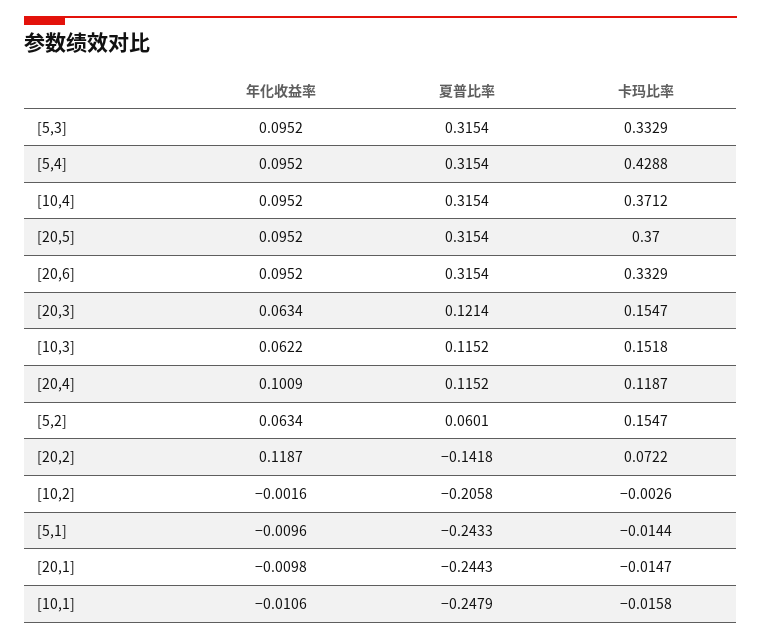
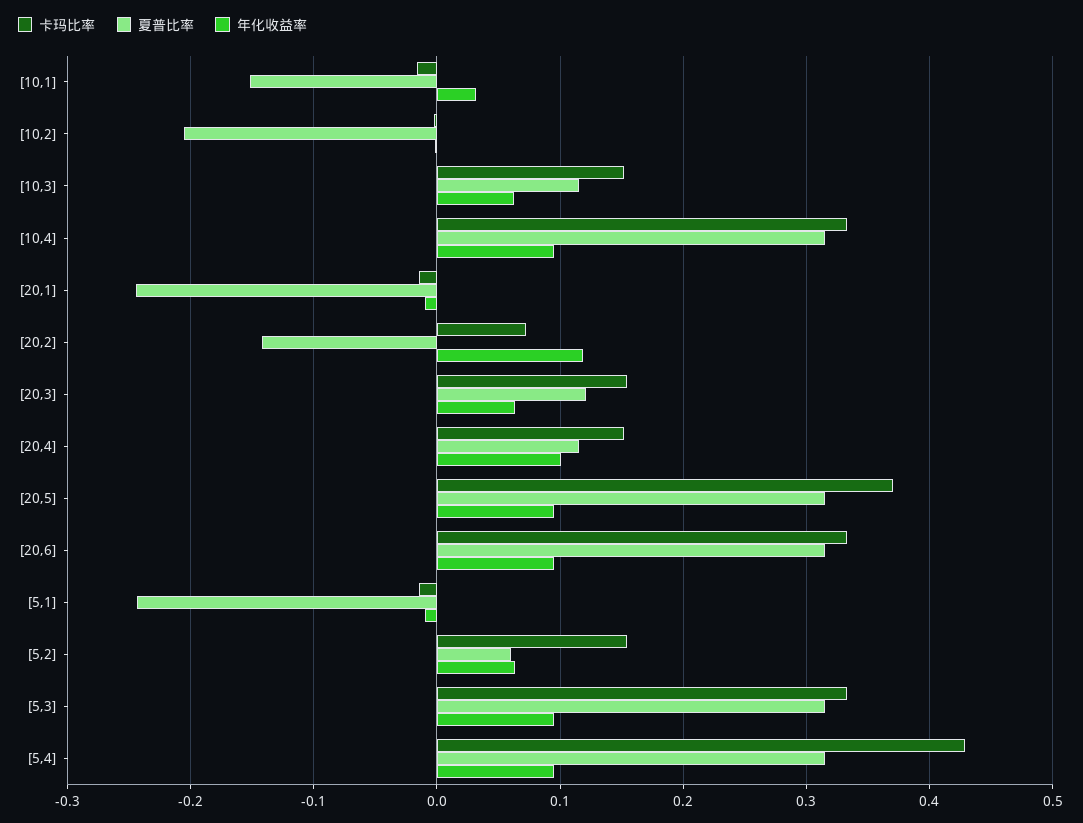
  {
    "年化收益率": {
      "[5,3]": 0.0952,
      "[5,4]": 0.0952,
      "[10,4]": 0.0952,
      "[20,5]": 0.0952,
      "[20,6]": 0.0952,
      "[20,3]": 0.0634,
      "[10,3]": 0.0622,
      "[20,4]": 0.1009,
      "[5,2]": 0.0634,
      "[20,2]": 0.1187,
      "[10,2]": -0.0016,
      "[5,1]": -0.0096,
      "[20,1]": -0.0098,
-     "[10,1]": -0.0106
+     "[10,1]": 0.03
    },
    "夏普比率": {
      "[5,3]": 0.3154,
      "[5,4]": 0.3154,
      "[10,4]": 0.3154,
      "[20,5]": 0.3154,
      "[20,6]": 0.3154,
      "[20,3]": 0.1214,
      "[10,3]": 0.1152,
      "[20,4]": 0.1152,
      "[5,2]": 0.0601,
      "[20,2]": -0.1418,
      "[10,2]": -0.2058,
      "[5,1]": -0.2433,
      "[20,1]": -0.2443,
-     "[10,1]": -0.2479
+     "[10,1]": -0.15
    },
    "卡玛比率": {
      "[5,3]": 0.3329,
      "[5,4]": 0.4288,
-     "[10,4]": 0.3712,
+     "[10,4]": 0.33,
      "[20,5]": 0.37,
      "[20,6]": 0.3329,
      "[20,3]": 0.1547,
      "[10,3]": 0.1518,
-     "[20,4]": 0.1187,
+     "[20,4]": 0.15,
      "[5,2]": 0.1547,
      "[20,2]": 0.0722,
      "[10,2]": -0.0026,
      "[5,1]": -0.0144,
      "[20,1]": -0.0147,
      "[10,1]": -0.0158
    }
  }

